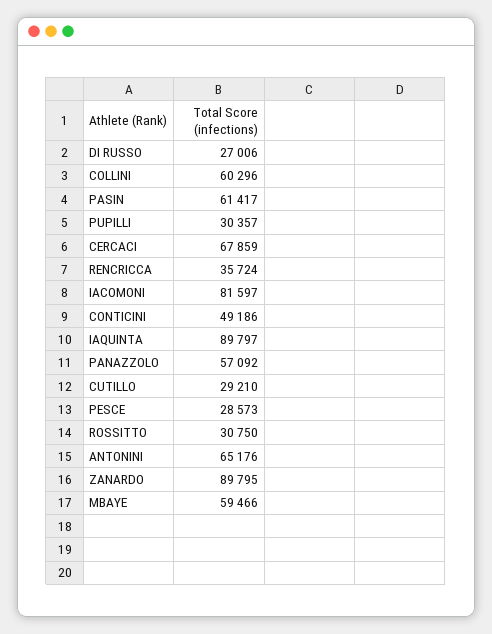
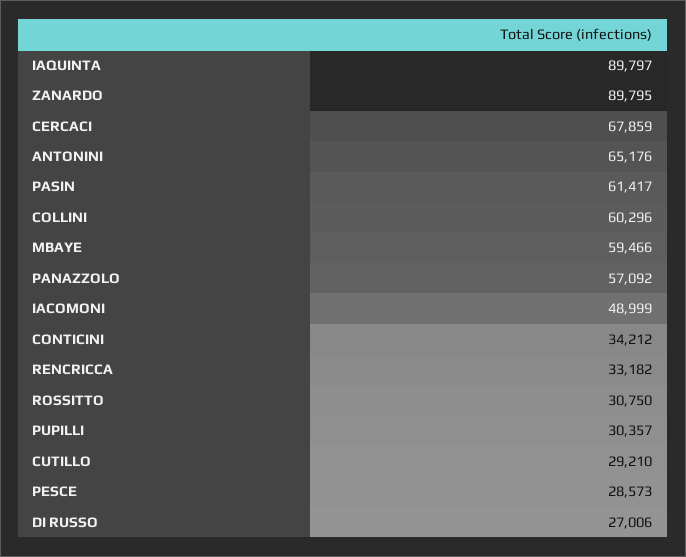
  {
    "DI RUSSO": 27006,
    "COLLINI": 60296,
    "PASIN": 61417,
    "PUPILLI": 30357,
    "CERCACI": 67859,
-   "RENCRICCA": 35724,
+   "RENCRICCA": 33182,
-   "IACOMONI": 81597,
+   "IACOMONI": 48999,
-   "CONTICINI": 49186,
+   "CONTICINI": 34212,
    "IAQUINTA": 89797,
    "PANAZZOLO": 57092,
    "CUTILLO": 29210,
    "PESCE": 28573,
    "ROSSITTO": 30750,
    "ANTONINI": 65176,
    "ZANARDO": 89795,
    "MBAYE": 59466
  }

